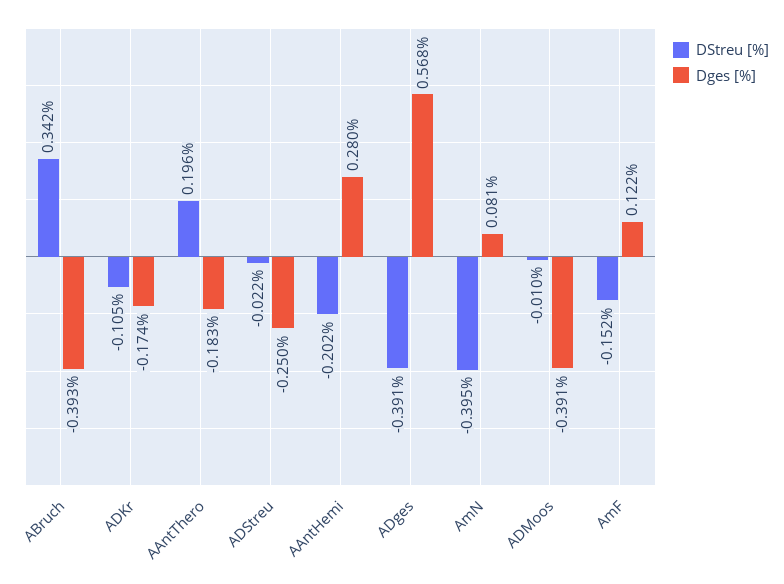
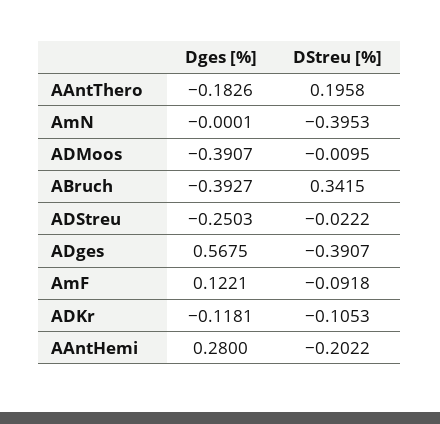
  {
    "DStreu [%]": {
      "ABruch": 0.3415,
      "ADKr": -0.1053,
      "AAntThero": 0.1958,
      "ADStreu": -0.0222,
      "AAntHemi": -0.2022,
      "ADges": -0.3907,
      "AmN": -0.3953,
      "ADMoos": -0.0095,
-     "AmF": -0.152
+     "AmF": -0.0918
    },
    "Dges [%]": {
      "ABruch": -0.3927,
-     "ADKr": -0.174,
+     "ADKr": -0.1181,
      "AAntThero": -0.1826,
      "ADStreu": -0.2503,
      "AAntHemi": 0.28,
      "ADges": 0.5675,
-     "AmN": 0.081,
+     "AmN": -0.0001,
      "ADMoos": -0.3907,
      "AmF": 0.1221
    }
  }

